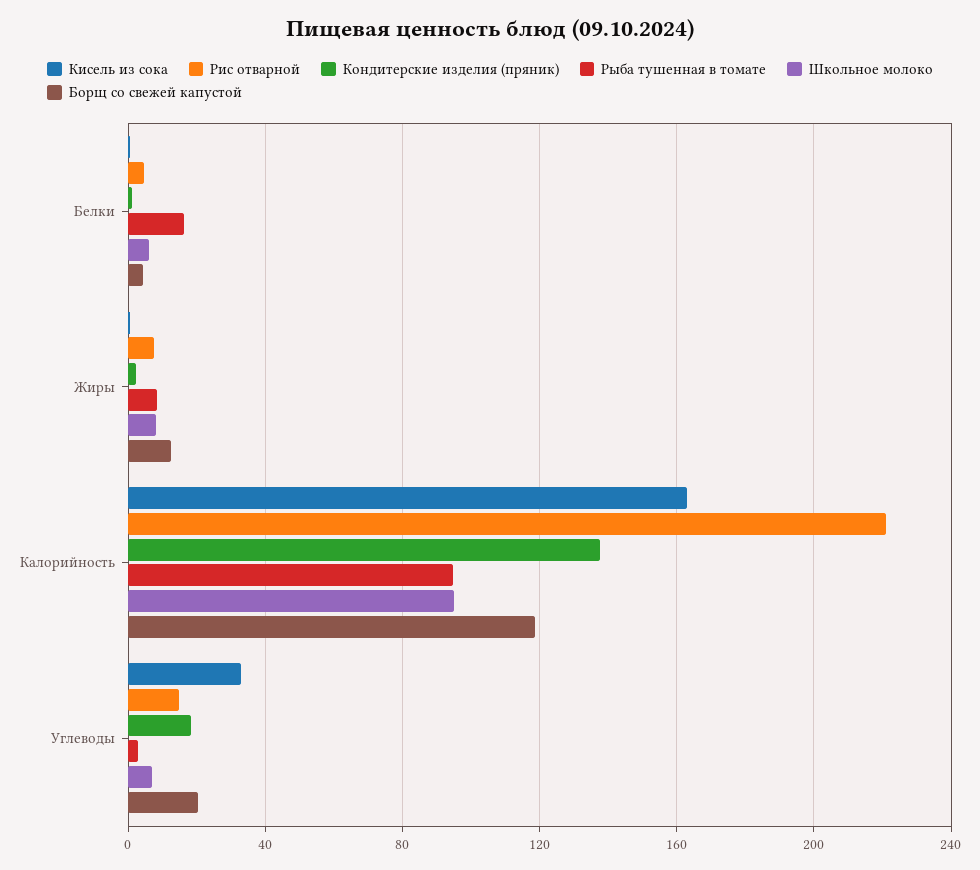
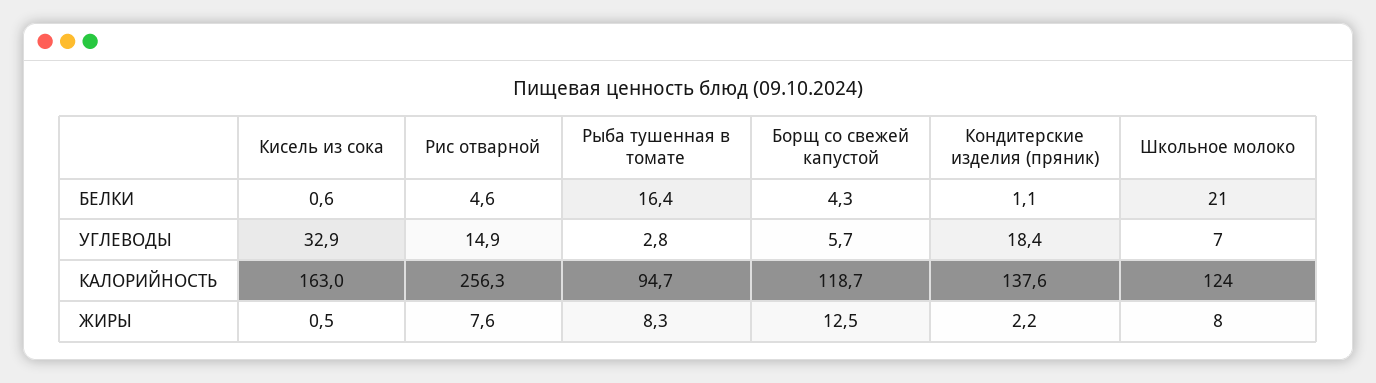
  {
    "Кисель из сока": {
      "Белки": 0.6,
      "Жиры": 0.5,
      "Калорийность": 163,
      "Углеводы": 32.9
    },
    "Рис отварной": {
      "Белки": 4.6,
      "Жиры": 7.6,
-     "Калорийность": 220,
+     "Калорийность": 256.3,
      "Углеводы": 14.9
    },
    "Кондитерские изделия (пряник)": {
      "Белки": 1.1,
      "Жиры": 2.2,
      "Калорийность": 137.6,
      "Углеводы": 18.4
    },
    "Рыба тушенная в томате": {
      "Белки": 16.4,
      "Жиры": 8.3,
      "Калорийность": 94.7,
      "Углеводы": 2.8
    },
    "Школьное молоко": {
-     "Белки": 5,
+     "Белки": 21,
      "Жиры": 8,
-     "Калорийность": 95,
+     "Калорийность": 124,
      "Углеводы": 7
    },
    "Борщ со свежей капустой": {
      "Белки": 4.3,
      "Жиры": 12.5,
      "Калорийность": 118.7,
-     "Углеводы": 20
+     "Углеводы": 5.7
    }
  }

